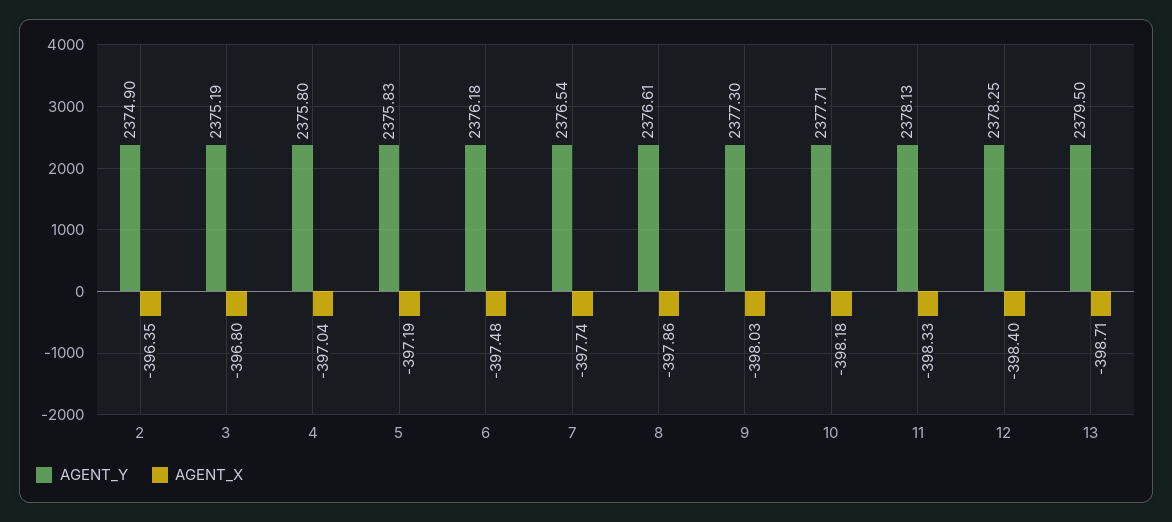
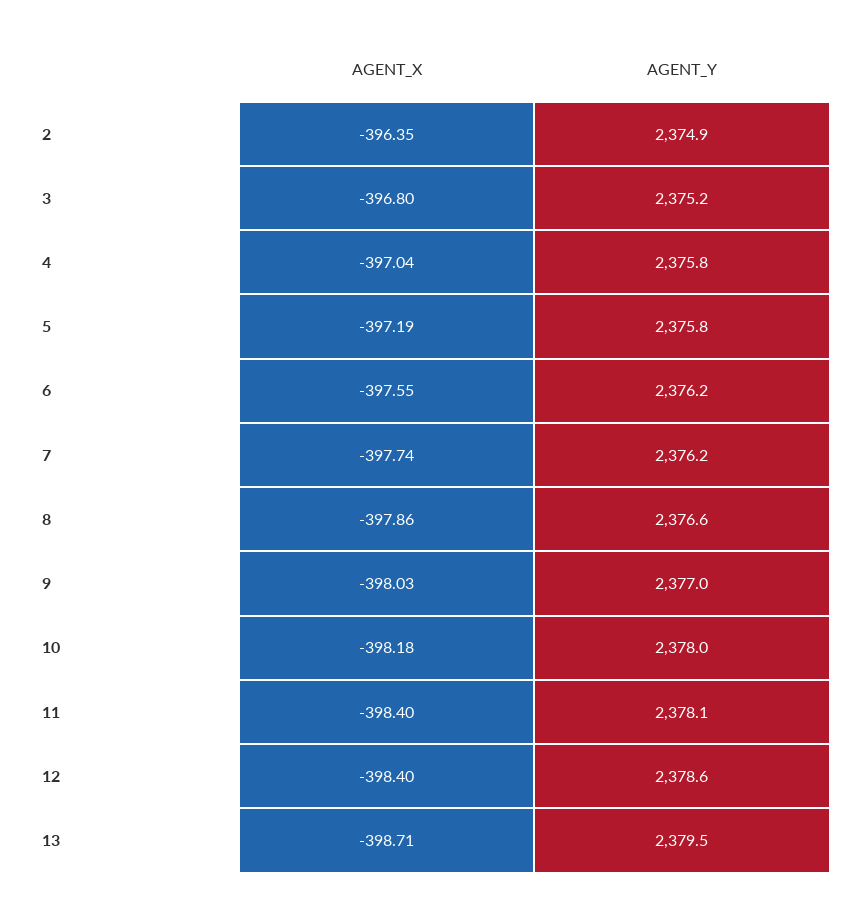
  {
    "AGENT_Y": {
      "2": 2374.9,
      "3": 2375.19,
      "4": 2375.8,
      "5": 2375.83,
      "6": 2376.18,
-     "7": 2376.54,
+     "7": 2376.2,
      "8": 2376.61,
-     "9": 2377.3,
+     "9": 2377,
-     "10": 2377.71,
+     "10": 2378,
      "11": 2378.13,
-     "12": 2378.25,
+     "12": 2378.6,
      "13": 2379.5
    },
    "AGENT_X": {
      "2": -396.35,
      "3": -396.8,
      "4": -397.04,
      "5": -397.19,
-     "6": -397.48,
+     "6": -397.55,
      "7": -397.74,
      "8": -397.86,
      "9": -398.03,
      "10": -398.18,
-     "11": -398.33,
+     "11": -398.4,
      "12": -398.4,
      "13": -398.71
    }
  }

